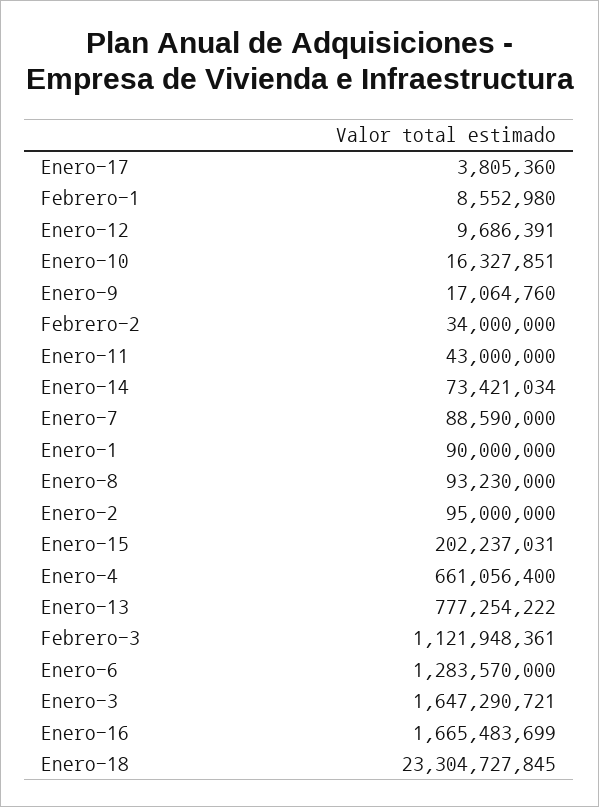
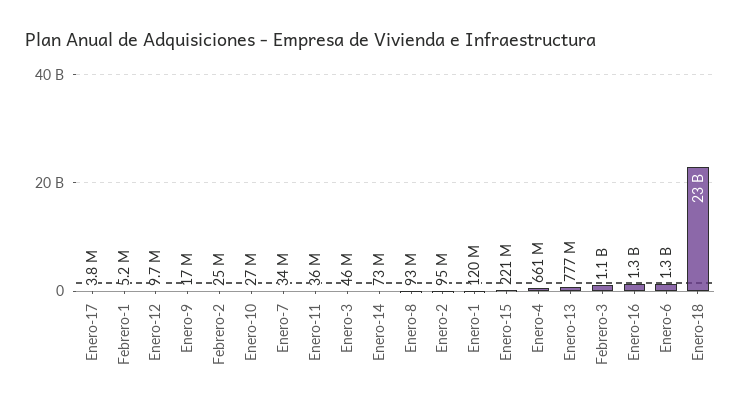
  {
    "Enero-17": 3805360,
-   "Febrero-1": 8552980,
+   "Febrero-1": 5200000,
    "Enero-12": 9686391,
-   "Enero-10": 16327851,
+   "Enero-10": 27000000,
    "Enero-9": 17064760,
-   "Febrero-2": 34000000,
+   "Febrero-2": 25000000,
-   "Enero-11": 43000000,
+   "Enero-11": 36000000,
    "Enero-14": 73421034,
-   "Enero-7": 88590000,
+   "Enero-7": 34000000,
-   "Enero-1": 90000000,
+   "Enero-1": 120000000,
    "Enero-8": 93230000,
    "Enero-2": 95000000,
-   "Enero-15": 202237031,
+   "Enero-15": 221000000,
    "Enero-4": 661056400,
    "Enero-13": 777254222,
    "Febrero-3": 1121948361,
    "Enero-6": 1283570000,
-   "Enero-3": 1647290721,
+   "Enero-3": 46000000,
-   "Enero-16": 1665483699,
+   "Enero-16": 1300000000,
    "Enero-18": 23304727845
  }

